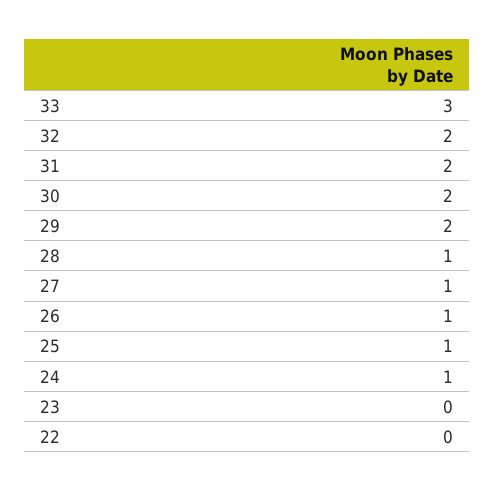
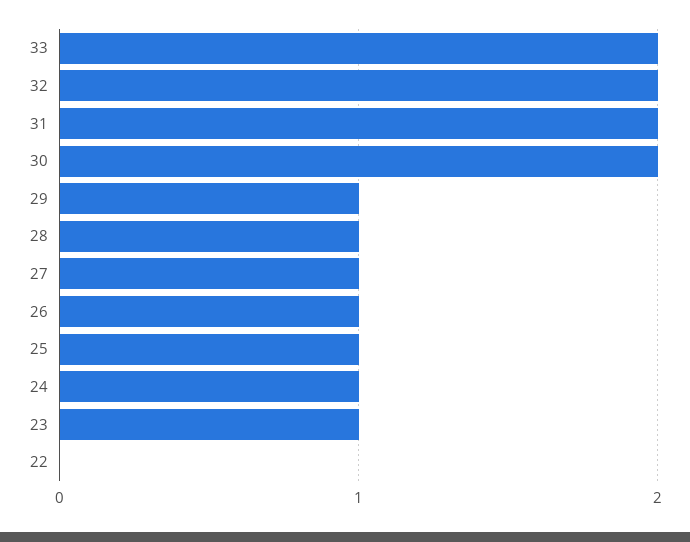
  {
-   "33": 3,
+   "33": 2,
    "32": 2,
    "31": 2,
    "30": 2,
-   "29": 2,
+   "29": 1,
    "28": 1,
    "27": 1,
    "26": 1,
    "25": 1,
    "24": 1,
-   "23": 0,
+   "23": 1,
    "22": 0
  }

